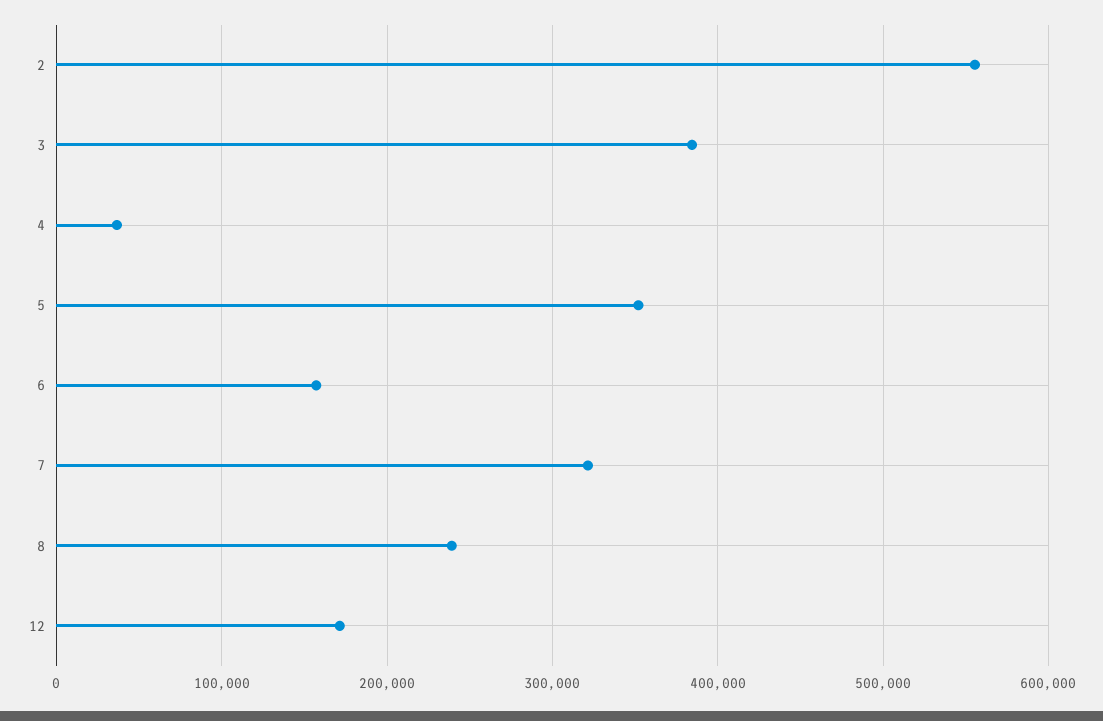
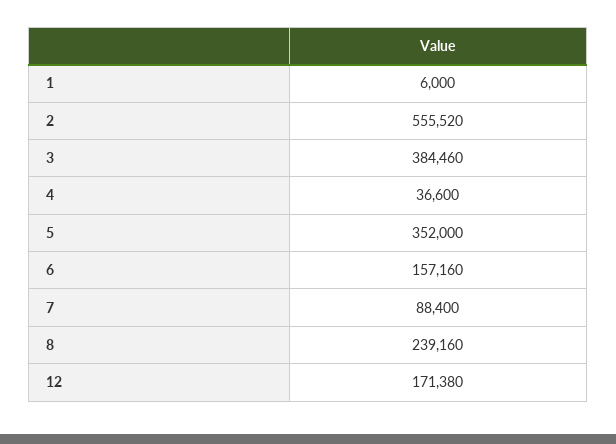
  {
    "2": 555520,
    "3": 384460,
    "4": 36600,
    "5": 352000,
    "6": 157160,
-   "7": 320000,
+   "7": 88400,
    "8": 239160,
-   "12": 171380
+   "12": 171380,
+   "1": 6000
  }

